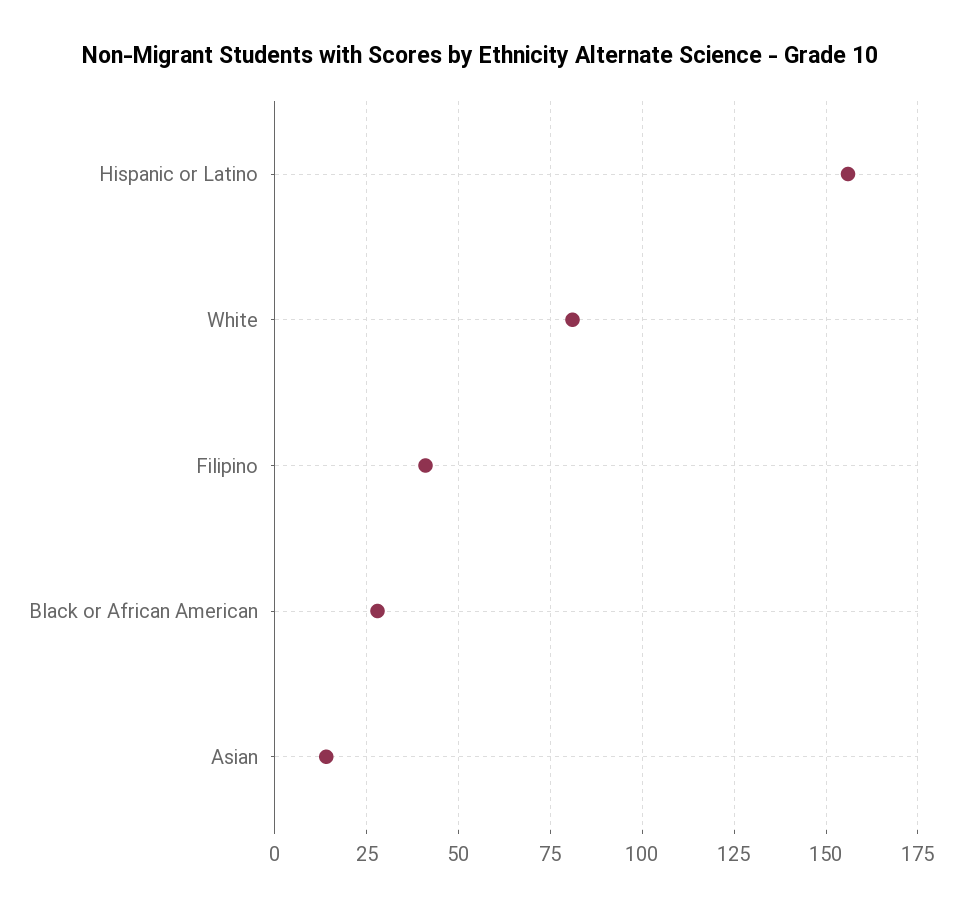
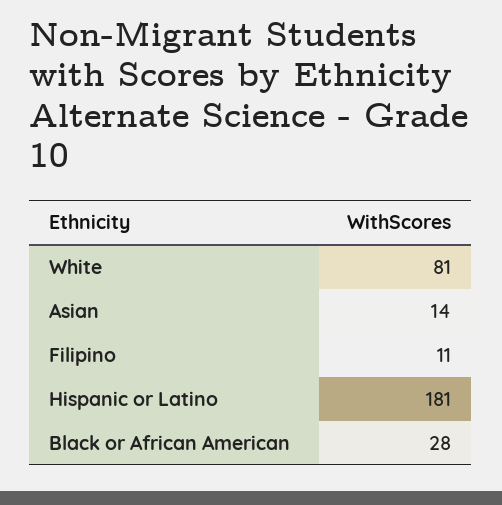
  {
-   "Hispanic or Latino": 155,
+   "Hispanic or Latino": 181,
    "White": 81,
-   "Filipino": 40,
+   "Filipino": 11,
    "Black or African American": 28,
    "Asian": 14
  }

